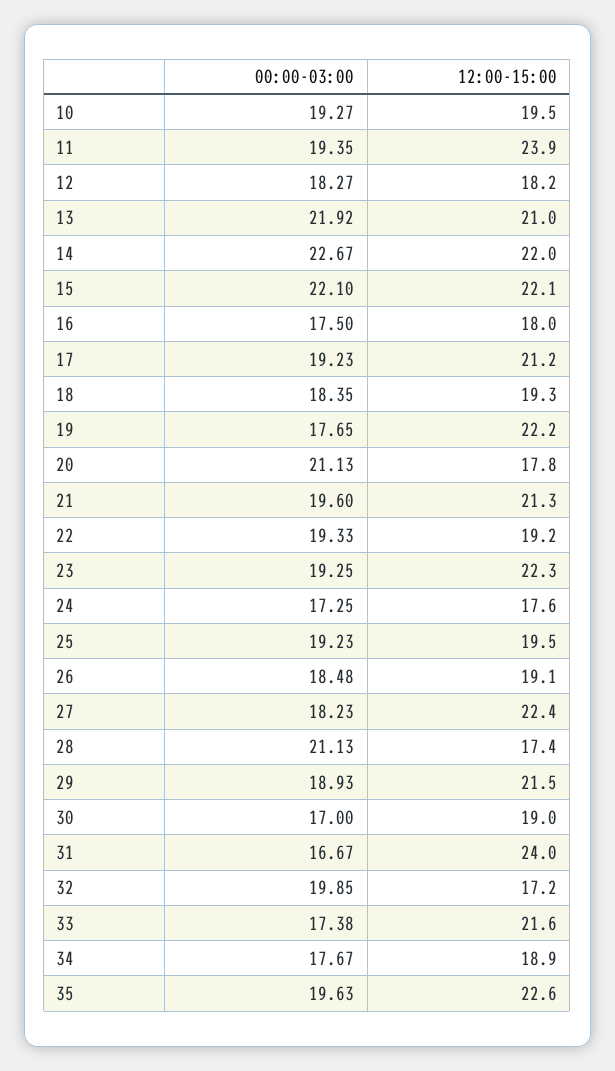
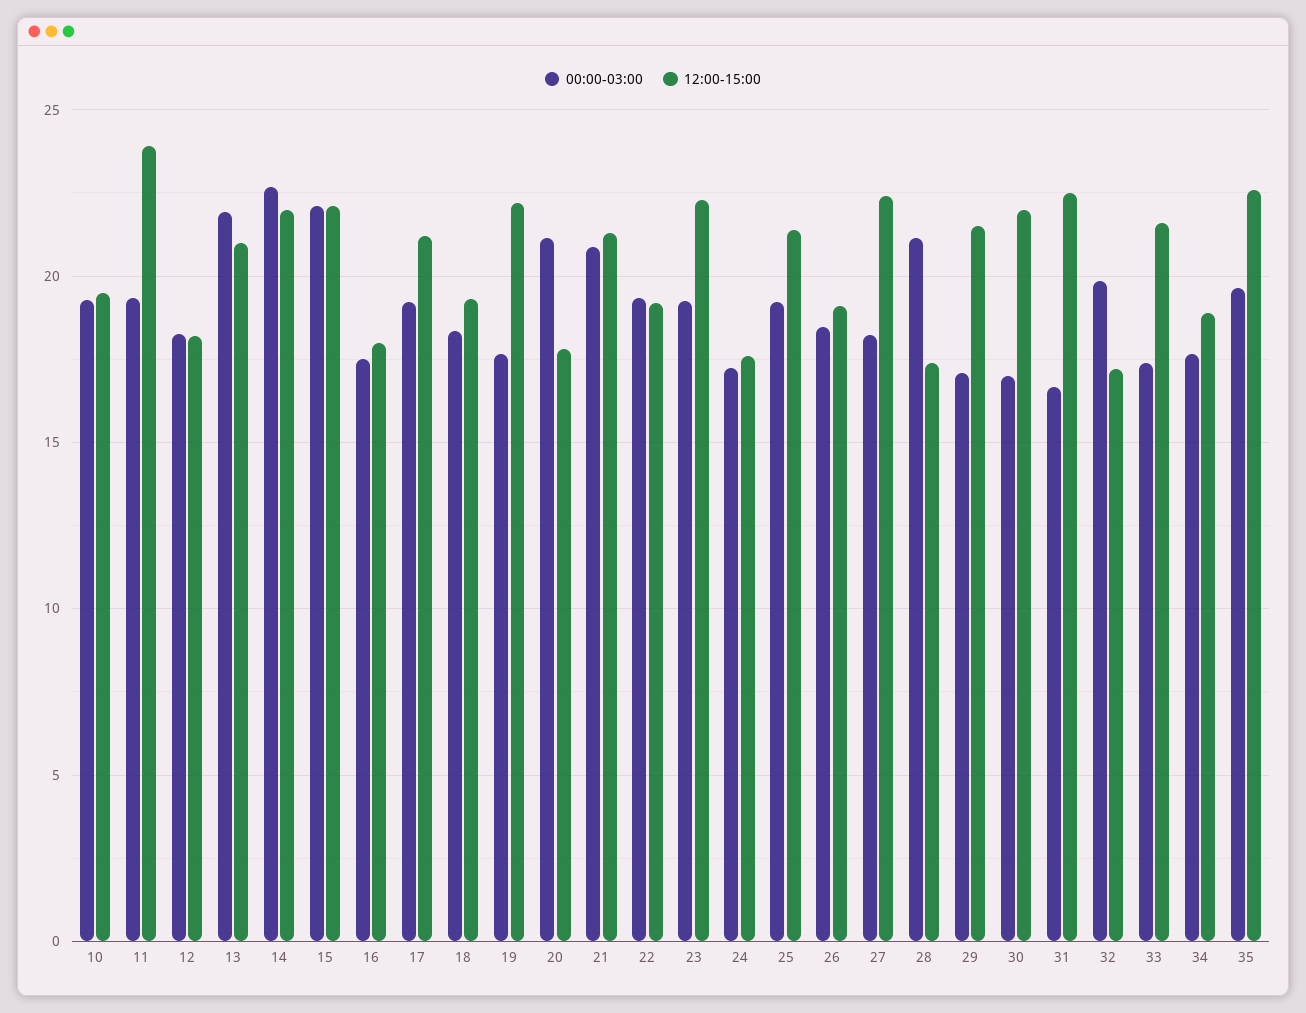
  {
    "00:00-03:00": {
      "10": 19.27,
      "11": 19.35,
      "12": 18.27,
      "13": 21.92,
      "14": 22.67,
      "15": 22.1,
      "16": 17.5,
      "17": 19.23,
      "18": 18.35,
      "19": 17.65,
      "20": 21.13,
-     "21": 19.6,
+     "21": 21,
      "22": 19.33,
      "23": 19.25,
      "24": 17.25,
      "25": 19.23,
      "26": 18.48,
      "27": 18.23,
      "28": 21.13,
-     "29": 18.93,
+     "29": 17,
      "30": 17,
      "31": 16.67,
      "32": 19.85,
      "33": 17.38,
      "34": 17.67,
      "35": 19.63
    },
    "12:00-15:00": {
      "10": 19.5,
      "11": 23.9,
      "12": 18.2,
      "13": 21,
      "14": 22,
      "15": 22.1,
      "16": 18,
      "17": 21.2,
      "18": 19.3,
      "19": 22.2,
      "20": 17.8,
      "21": 21.3,
      "22": 19.2,
      "23": 22.3,
      "24": 17.6,
-     "25": 19.5,
+     "25": 21.5,
      "26": 19.1,
      "27": 22.4,
      "28": 17.4,
      "29": 21.5,
-     "30": 19,
+     "30": 22,
-     "31": 24,
+     "31": 22.5,
      "32": 17.2,
      "33": 21.6,
      "34": 18.9,
      "35": 22.6
    }
  }

